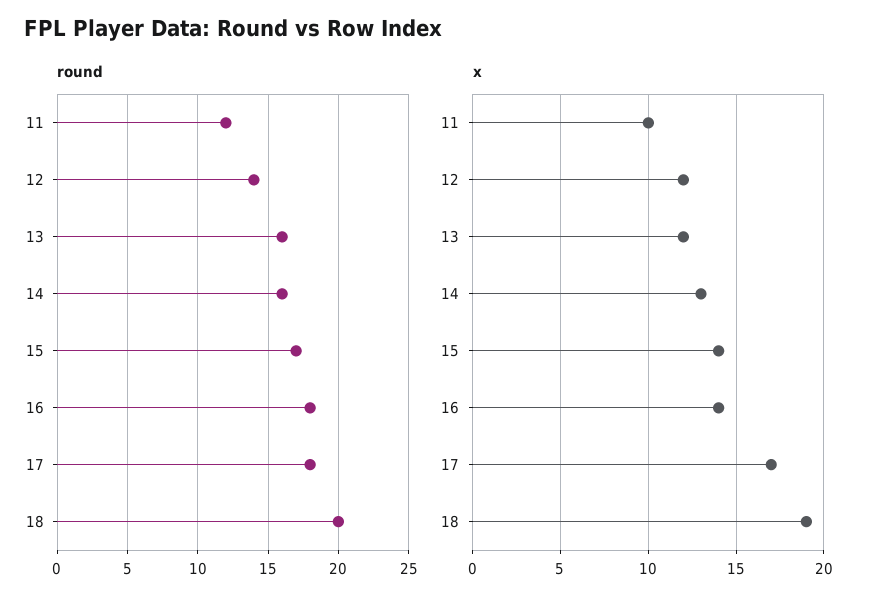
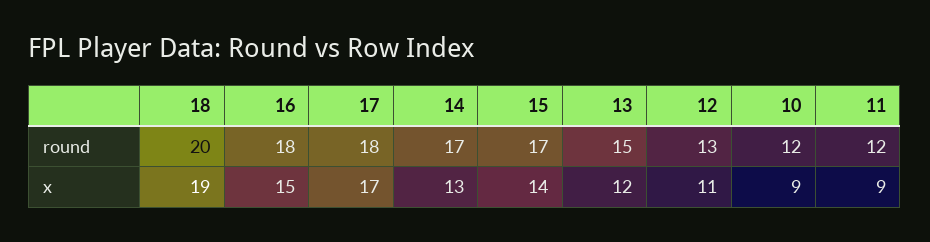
  {
    "round": {
      "11": 12,
-     "12": 14,
+     "12": 13,
-     "13": 16,
+     "13": 15,
-     "14": 16,
+     "14": 17,
      "15": 17,
      "16": 18,
      "17": 18,
-     "18": 20
+     "18": 20,
+     "10": 12
    },
    "x": {
-     "11": 10,
+     "11": 9,
-     "12": 12,
+     "12": 11,
      "13": 12,
      "14": 13,
      "15": 14,
-     "16": 14,
+     "16": 15,
      "17": 17,
-     "18": 19
+     "18": 19,
+     "10": 9
    }
  }

